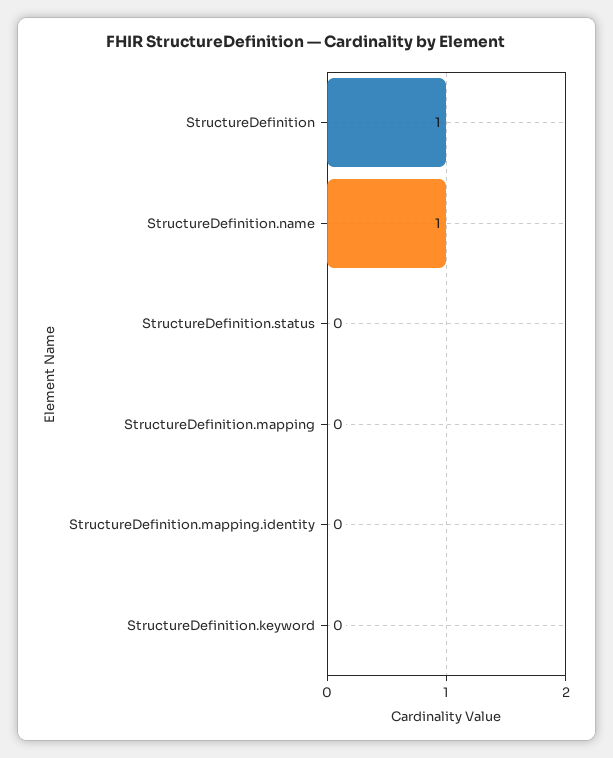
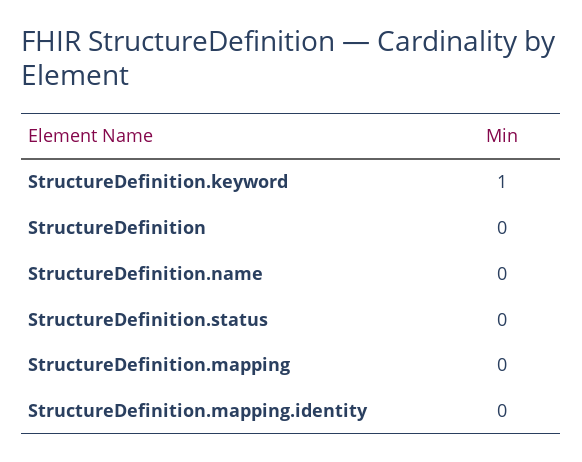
  {
-   "StructureDefinition": 1,
+   "StructureDefinition": 0,
-   "StructureDefinition.name": 1,
+   "StructureDefinition.name": 0,
    "StructureDefinition.status": 0,
    "StructureDefinition.mapping": 0,
    "StructureDefinition.mapping.identity": 0,
-   "StructureDefinition.keyword": 0
+   "StructureDefinition.keyword": 1
  }

